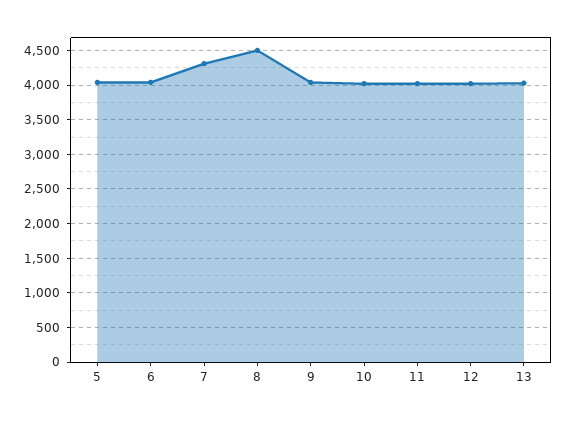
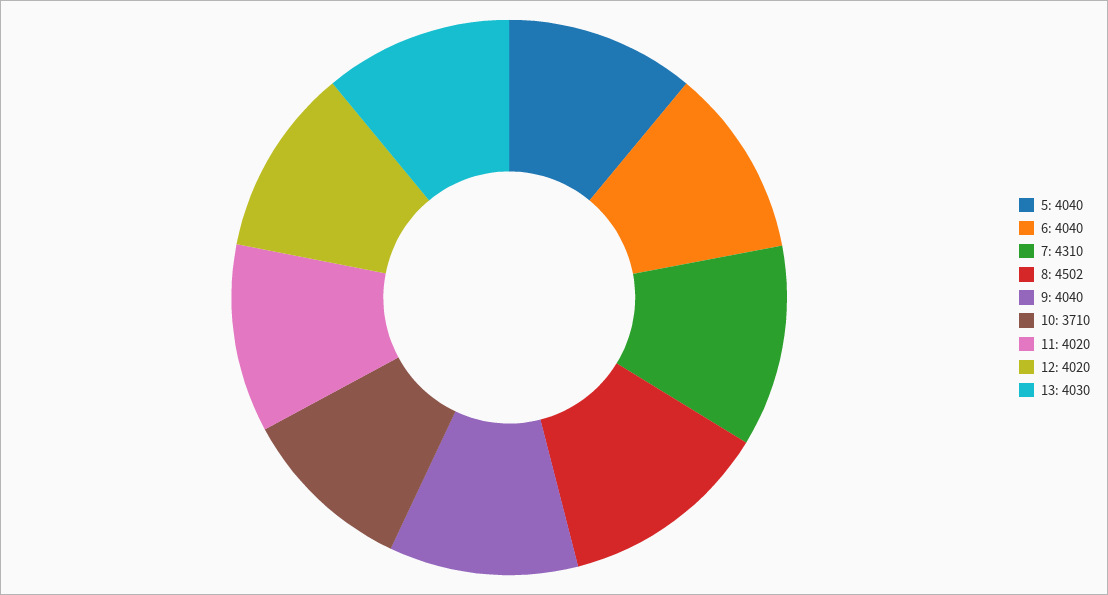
  {
    "5": 4040,
    "6": 4040,
    "7": 4310,
    "8": 4502,
    "9": 4040,
-   "10": 4000,
+   "10": 3710,
    "11": 4020,
    "12": 4020,
    "13": 4030
  }

